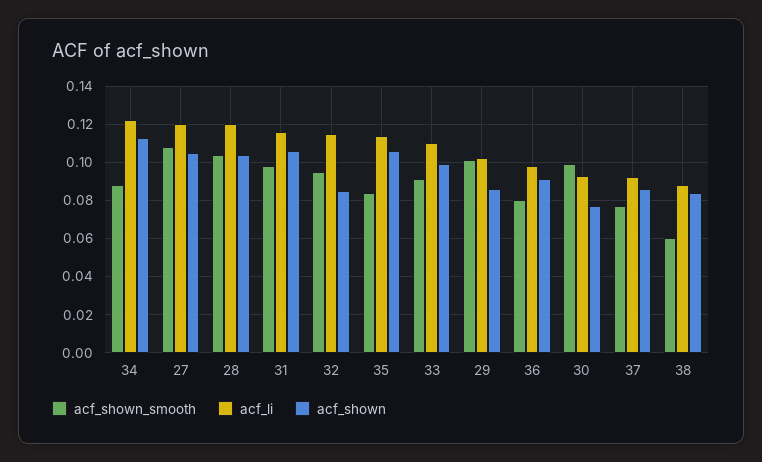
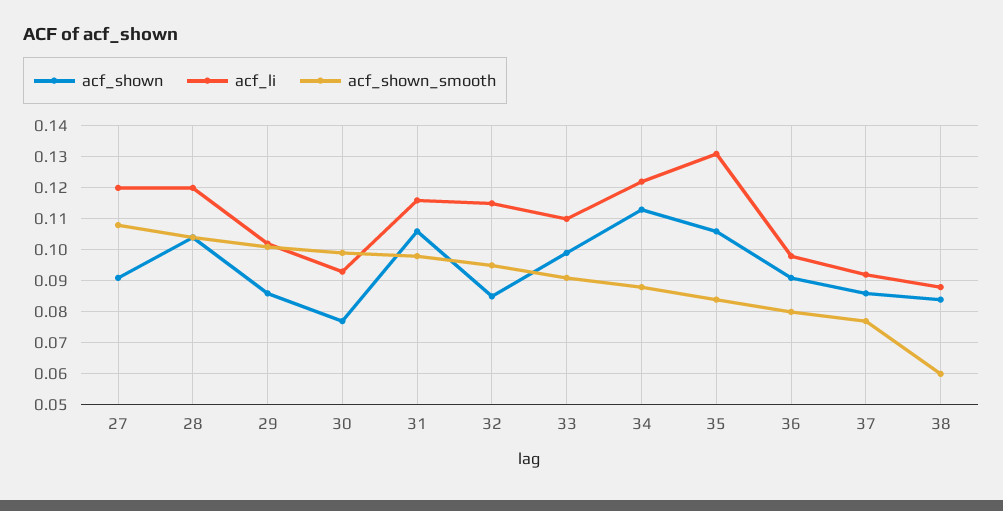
  {
    "acf_shown_smooth": {
      "34": 0.09,
      "27": 0.11,
      "28": 0.105,
      "31": 0.1,
      "32": 0.095,
      "35": 0.085,
      "33": 0.09,
      "29": 0.1,
      "36": 0.08,
      "30": 0.1,
      "37": 0.075,
      "38": 0.06
    },
    "acf_li": {
      "34": 0.12,
      "27": 0.12,
      "28": 0.12,
      "31": 0.115,
      "32": 0.115,
-     "35": 0.115,
+     "35": 0.13,
      "33": 0.11,
      "29": 0.1,
      "36": 0.1,
      "30": 0.095,
      "37": 0.09,
      "38": 0.09
    },
    "acf_shown": {
      "34": 0.115,
-     "27": 0.105,
+     "27": 0.09,
      "28": 0.105,
      "31": 0.105,
      "32": 0.085,
      "35": 0.105,
      "33": 0.1,
      "29": 0.085,
      "36": 0.09,
      "30": 0.075,
      "37": 0.085,
      "38": 0.085
    }
  }

